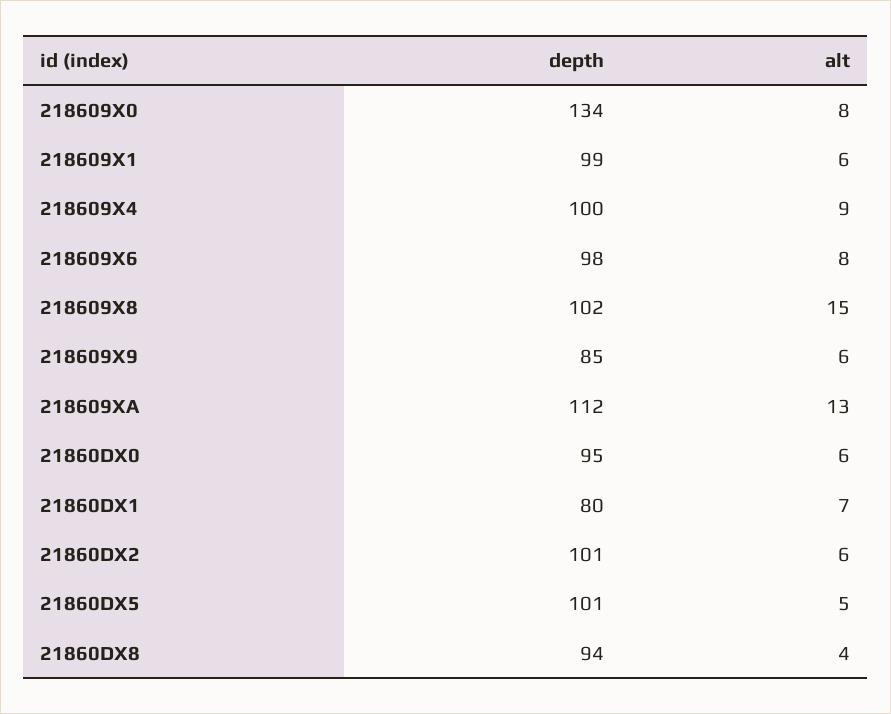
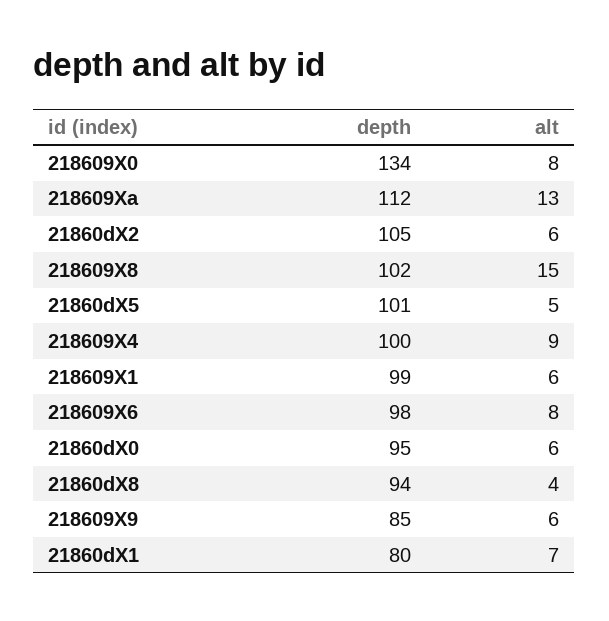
  {
    "depth": {
      "218609X0": 134,
      "218609X1": 99,
      "218609X4": 100,
      "218609X6": 98,
      "218609X8": 102,
      "218609X9": 85,
      "218609XA": 112,
      "21860DX0": 95,
      "21860DX1": 80,
-     "21860DX2": 101,
+     "21860DX2": 105,
      "21860DX5": 101,
      "21860DX8": 94
    },
    "alt": {
      "218609X0": 8,
      "218609X1": 6,
      "218609X4": 9,
      "218609X6": 8,
      "218609X8": 15,
      "218609X9": 6,
      "218609XA": 13,
      "21860DX0": 6,
      "21860DX1": 7,
      "21860DX2": 6,
      "21860DX5": 5,
      "21860DX8": 4
    }
  }

